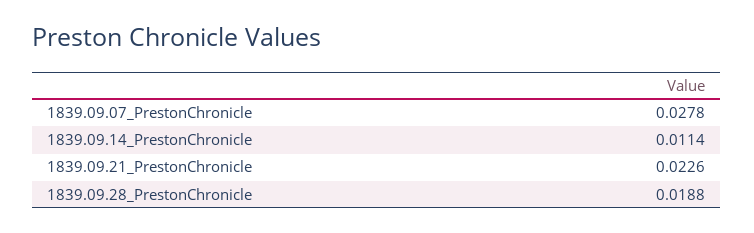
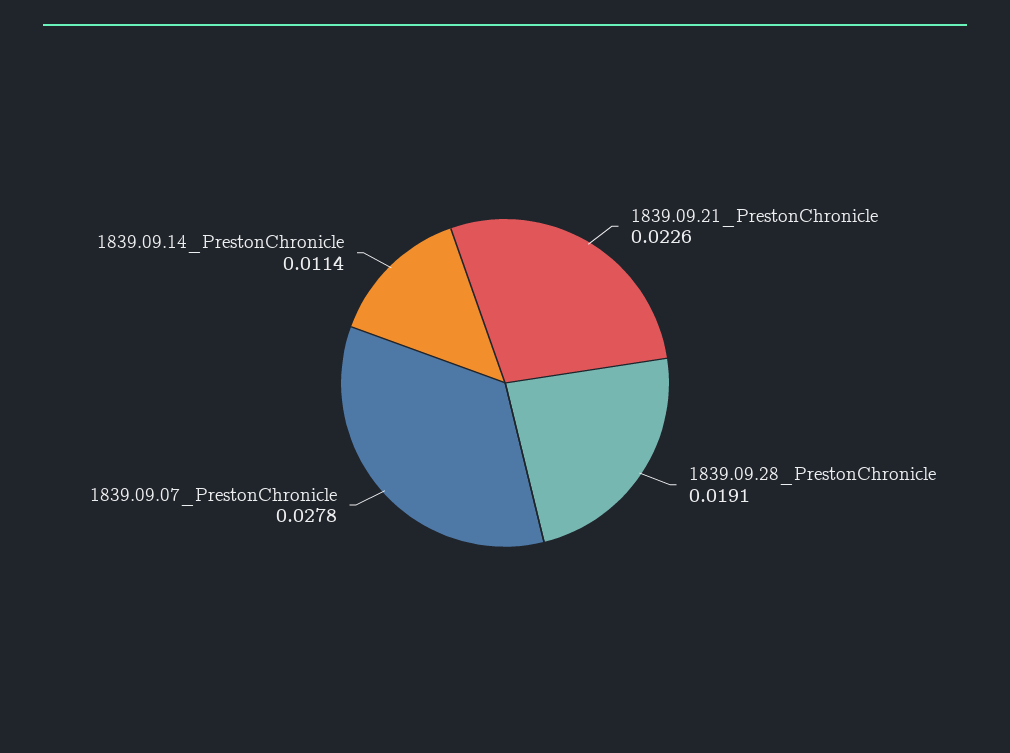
  {
    "1839.09.07_PrestonChronicle": 0.0278,
    "1839.09.14_PrestonChronicle": 0.0114,
    "1839.09.21_PrestonChronicle": 0.0226,
-   "1839.09.28_PrestonChronicle": 0.0188
+   "1839.09.28_PrestonChronicle": 0.0191
  }

